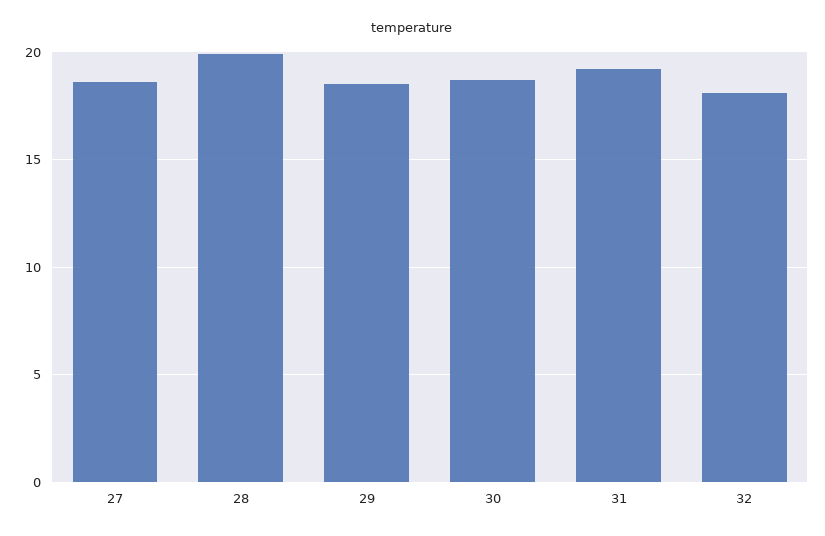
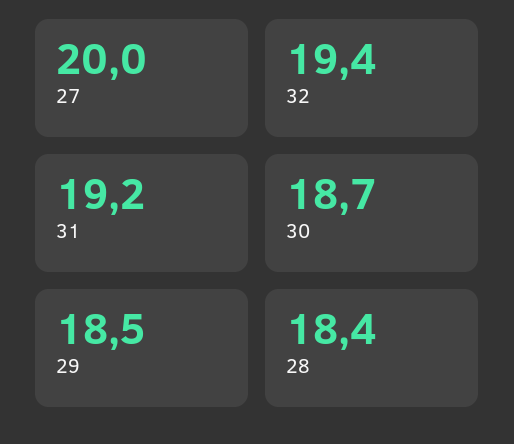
  {
-   "27": 18.5,
+   "27": 20,
-   "28": 20,
+   "28": 18.4,
    "29": 18.5,
    "30": 18.7,
    "31": 19.2,
-   "32": 18
+   "32": 19.4
  }

